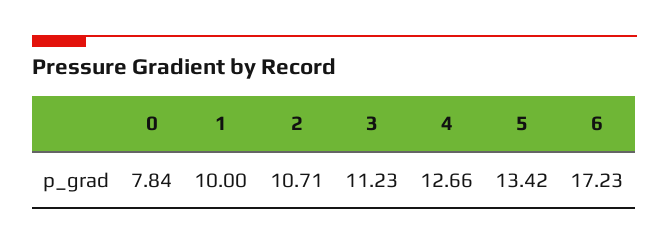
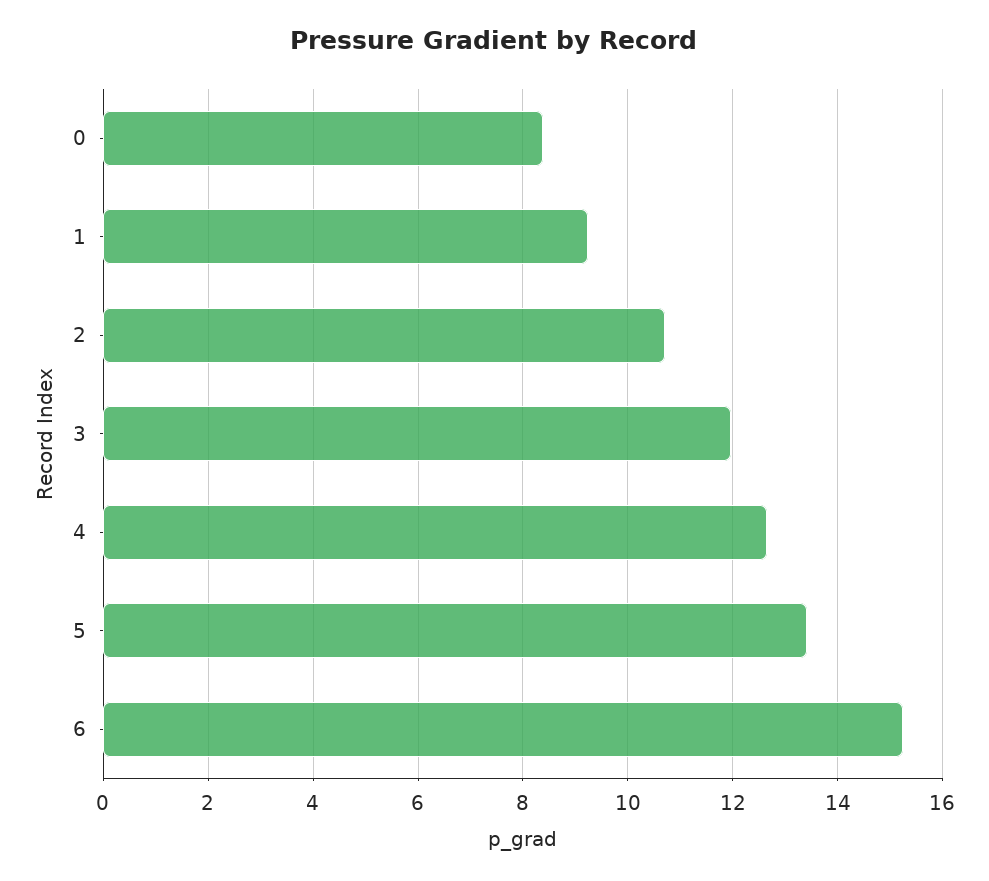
  {
-   "0": 7.84,
+   "0": 8.4,
-   "1": 10,
+   "1": 9.2,
    "2": 10.71,
-   "3": 11.23,
+   "3": 12,
    "4": 12.66,
    "5": 13.42,
-   "6": 17.23
+   "6": 15.2
  }

